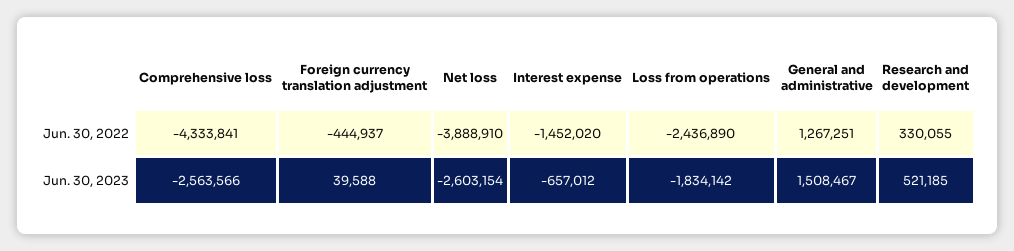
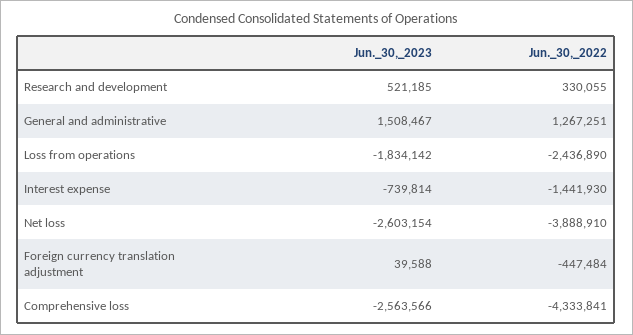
  {
    "Comprehensive loss": {
      "Jun. 30, 2022": -4333841,
      "Jun. 30, 2023": -2563566
    },
    "Foreign currency translation adjustment": {
-     "Jun. 30, 2022": -444937,
+     "Jun. 30, 2022": -447484,
      "Jun. 30, 2023": 39588
    },
    "Net loss": {
      "Jun. 30, 2022": -3888910,
      "Jun. 30, 2023": -2603154
    },
    "Interest expense": {
-     "Jun. 30, 2022": -1452020,
+     "Jun. 30, 2022": -1441930,
-     "Jun. 30, 2023": -657012
+     "Jun. 30, 2023": -739814
    },
    "Loss from operations": {
      "Jun. 30, 2022": -2436890,
      "Jun. 30, 2023": -1834142
    },
    "General and administrative": {
      "Jun. 30, 2022": 1267251,
      "Jun. 30, 2023": 1508467
    },
    "Research and development": {
      "Jun. 30, 2022": 330055,
      "Jun. 30, 2023": 521185
    }
  }

